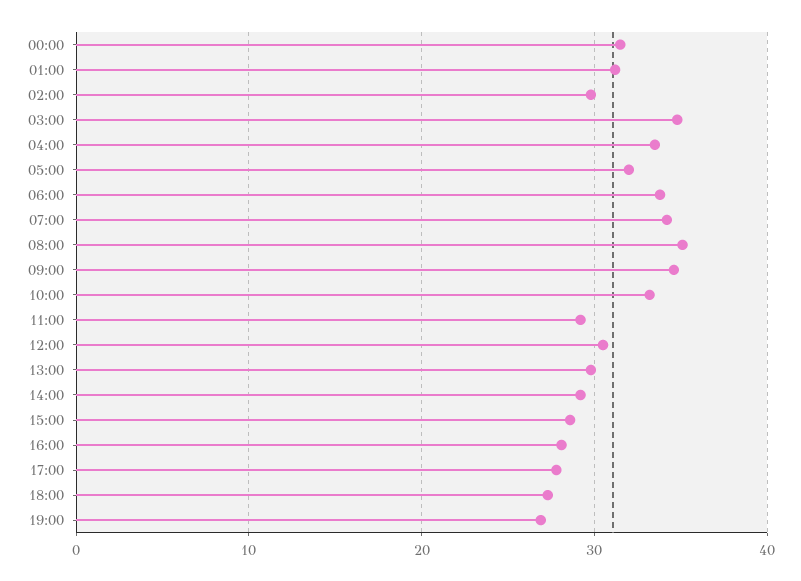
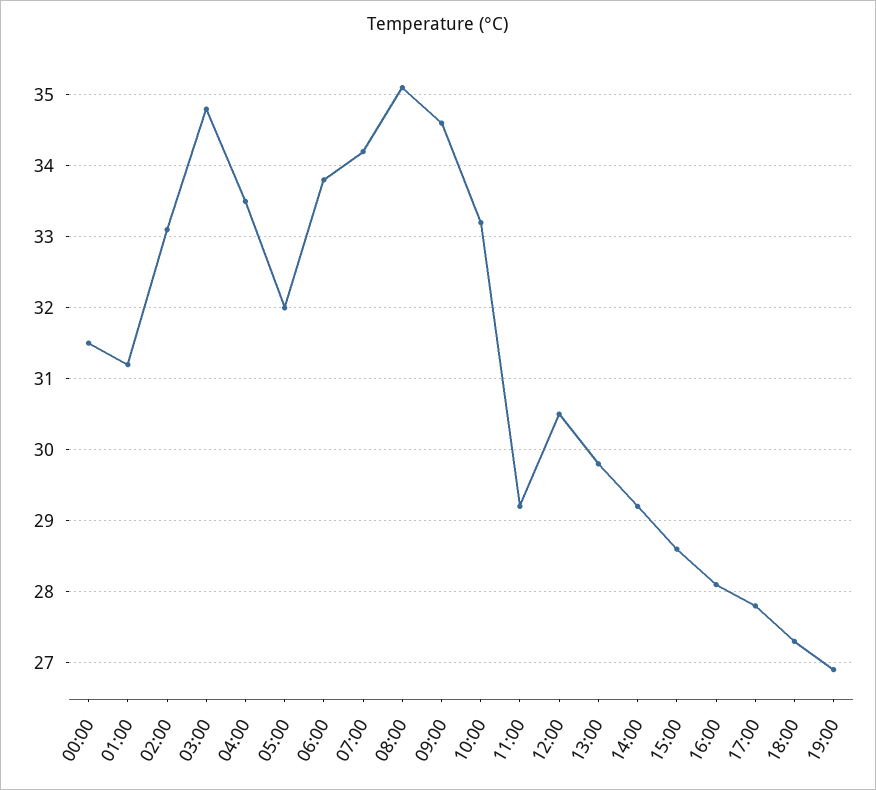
  {
    "00:00": 31.5,
    "01:00": 31.2,
-   "02:00": 30,
+   "02:00": 33.1,
    "03:00": 34.8,
    "04:00": 33.5,
    "05:00": 32,
    "06:00": 33.8,
    "07:00": 34.2,
    "08:00": 35.1,
    "09:00": 34.6,
    "10:00": 33.2,
    "11:00": 29.2,
    "12:00": 30.5,
    "13:00": 29.8,
    "14:00": 29.2,
    "15:00": 28.6,
    "16:00": 28.1,
    "17:00": 27.8,
    "18:00": 27.3,
    "19:00": 26.9
  }

